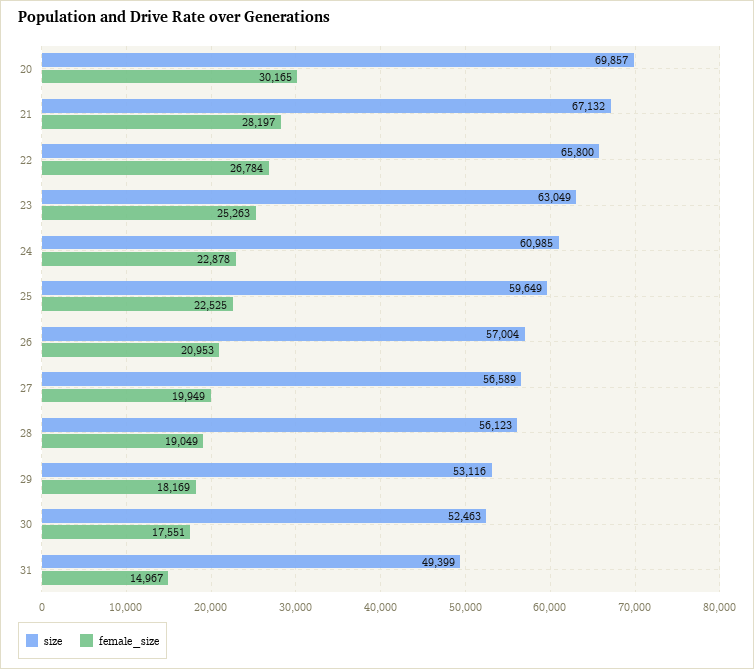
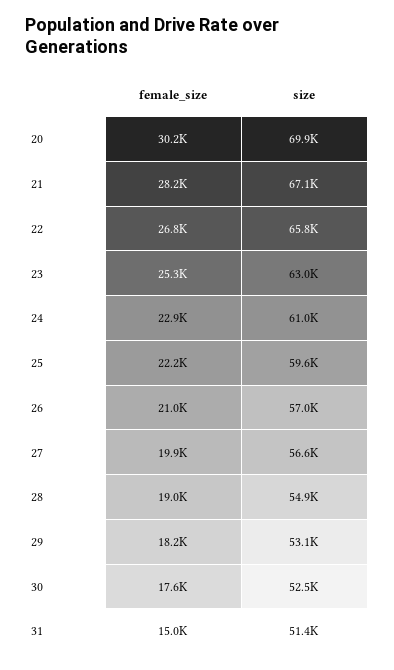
  {
    "size": {
      "20": 69857,
      "21": 67132,
      "22": 65800,
      "23": 63049,
      "24": 60985,
      "25": 59649,
      "26": 57004,
      "27": 56589,
-     "28": 56123,
+     "28": 54900,
      "29": 53116,
      "30": 52463,
-     "31": 49399
+     "31": 51400
    },
    "female_size": {
      "20": 30165,
      "21": 28197,
      "22": 26784,
      "23": 25263,
      "24": 22878,
-     "25": 22525,
+     "25": 22200,
      "26": 20953,
      "27": 19949,
      "28": 19049,
      "29": 18169,
      "30": 17551,
      "31": 14967
    }
  }

